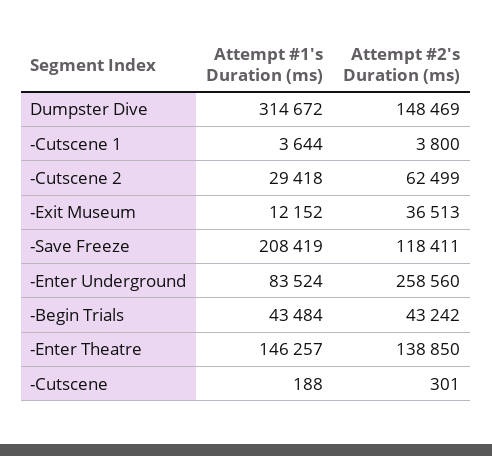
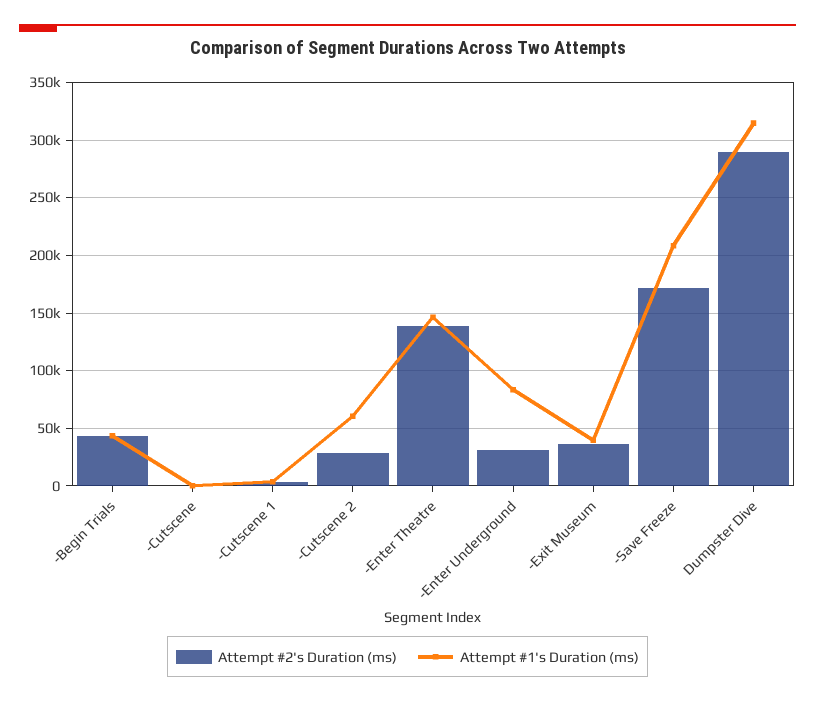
  {
    "Attempt #1's Duration (ms)": {
      "Dumpster Dive": 314672,
      "-Cutscene 1": 3644,
-     "-Cutscene 2": 29418,
+     "-Cutscene 2": 60000,
-     "-Exit Museum": 12152,
+     "-Exit Museum": 40000,
      "-Save Freeze": 208419,
      "-Enter Underground": 83524,
      "-Begin Trials": 43484,
      "-Enter Theatre": 146257,
      "-Cutscene": 188
    },
    "Attempt #2's Duration (ms)": {
-     "Dumpster Dive": 148469,
+     "Dumpster Dive": 290000,
      "-Cutscene 1": 3800,
-     "-Cutscene 2": 62499,
+     "-Cutscene 2": 30000,
      "-Exit Museum": 36513,
-     "-Save Freeze": 118411,
+     "-Save Freeze": 170000,
-     "-Enter Underground": 258560,
+     "-Enter Underground": 30000,
      "-Begin Trials": 43242,
      "-Enter Theatre": 138850,
      "-Cutscene": 301
    }
  }

